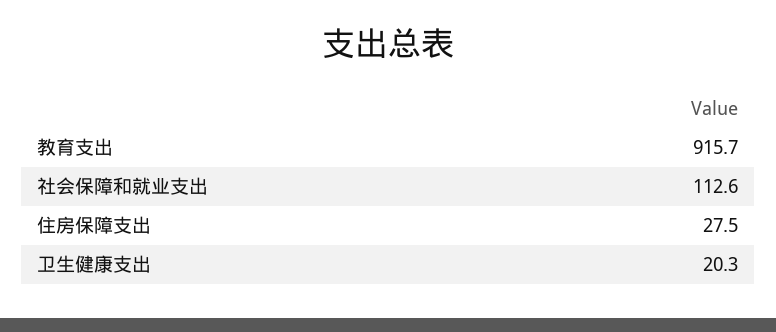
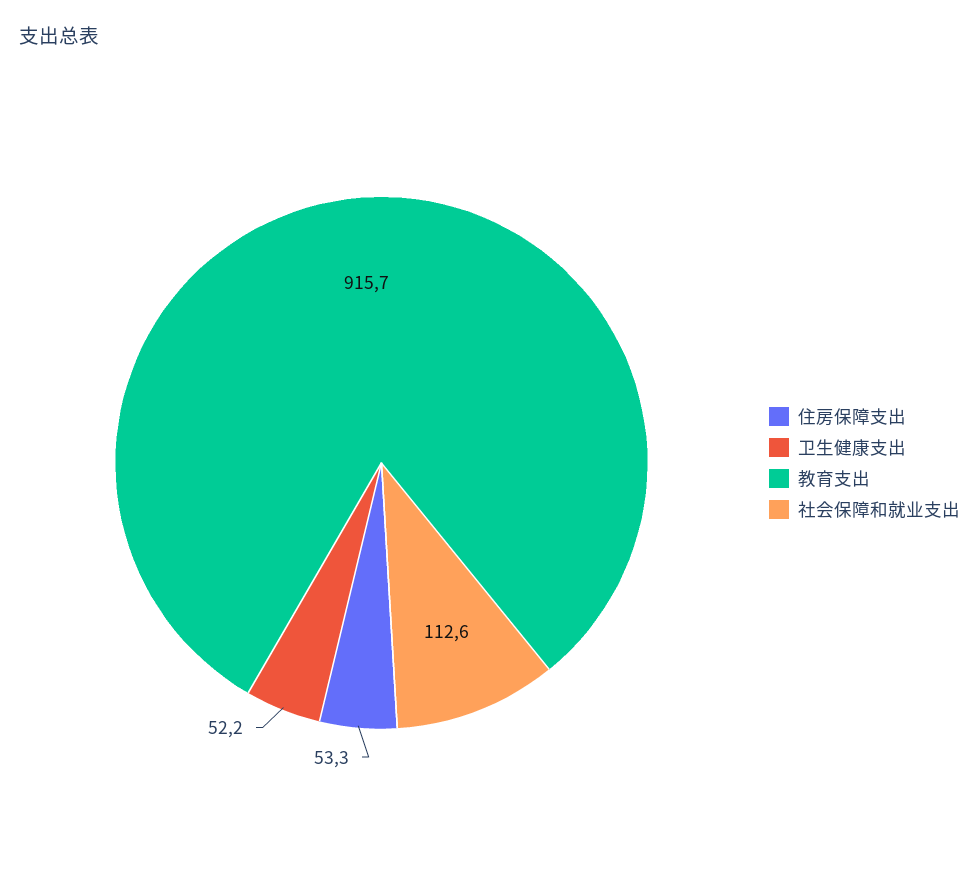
  {
    "教育支出": 915.7,
    "社会保障和就业支出": 112.6,
-   "住房保障支出": 27.5,
+   "住房保障支出": 53.3,
-   "卫生健康支出": 20.3
+   "卫生健康支出": 52.2
  }

